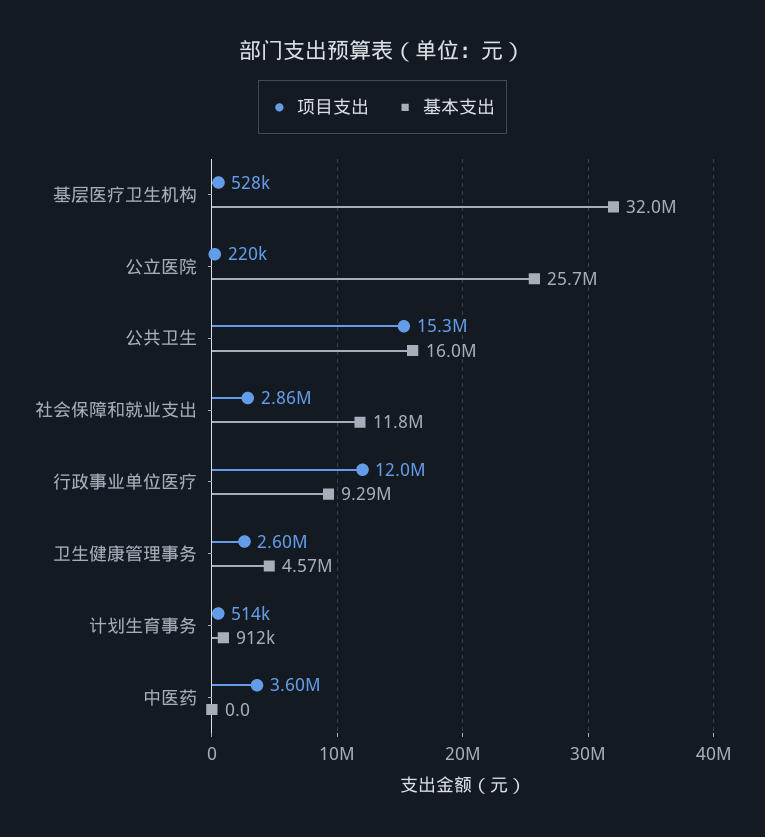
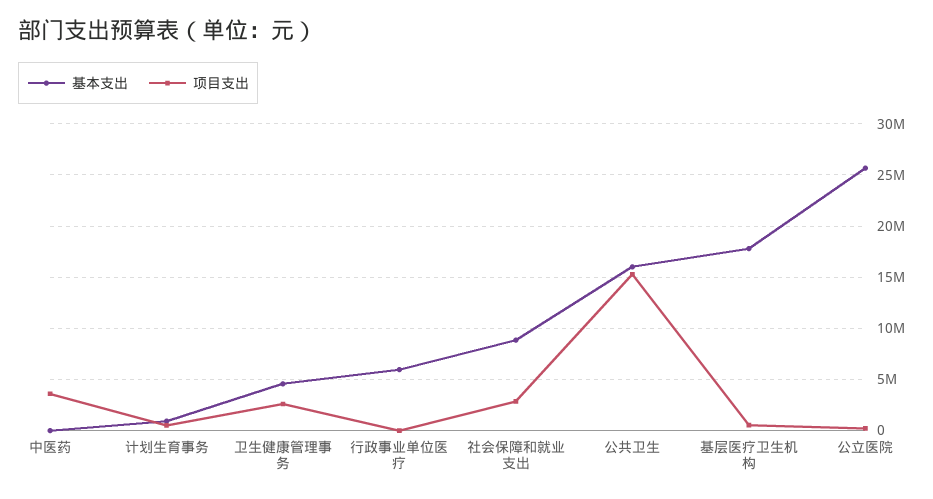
  {
    "项目支出": {
      "基层医疗卫生机构": 528000,
      "公立医院": 220000,
      "公共卫生": 15300000,
      "社会保障和就业支出": 2860000,
-     "行政事业单位医疗": 12000000,
+     "行政事业单位医疗": 0,
      "卫生健康管理事务": 2600000,
      "计划生育事务": 514000,
      "中医药": 3600000
    },
    "基本支出": {
-     "基层医疗卫生机构": 32000000,
+     "基层医疗卫生机构": 18000000,
      "公立医院": 25700000,
      "公共卫生": 16000000,
-     "社会保障和就业支出": 11800000,
+     "社会保障和就业支出": 9000000,
-     "行政事业单位医疗": 9290000,
+     "行政事业单位医疗": 6000000,
      "卫生健康管理事务": 4570000,
      "计划生育事务": 912000,
      "中医药": 0
    }
  }

